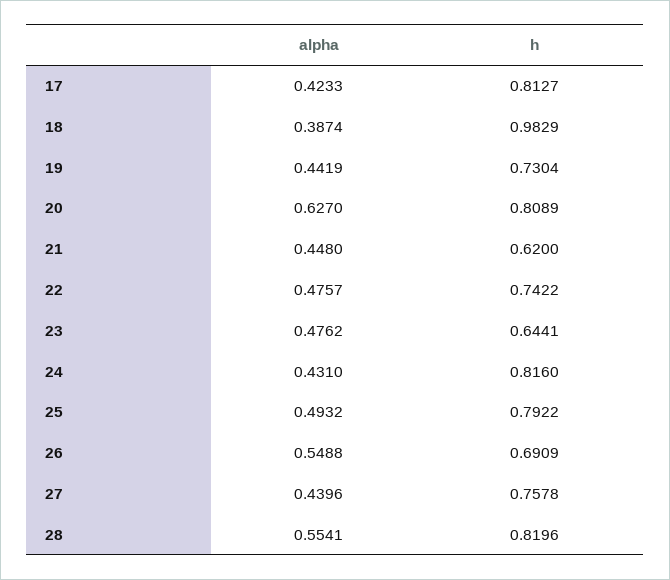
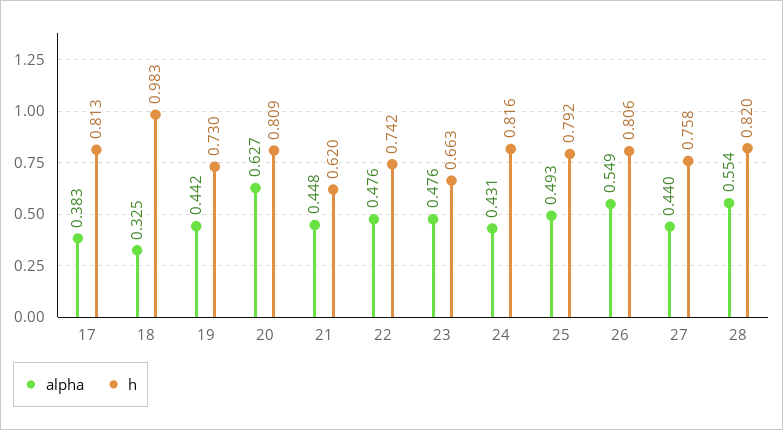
  {
    "alpha": {
-     "17": 0.4233,
+     "17": 0.383,
-     "18": 0.3874,
+     "18": 0.325,
      "19": 0.4419,
      "20": 0.627,
      "21": 0.448,
      "22": 0.4757,
      "23": 0.4762,
      "24": 0.431,
      "25": 0.4932,
      "26": 0.5488,
      "27": 0.4396,
      "28": 0.5541
    },
    "h": {
      "17": 0.8127,
      "18": 0.9829,
      "19": 0.7304,
      "20": 0.8089,
      "21": 0.62,
      "22": 0.7422,
-     "23": 0.6441,
+     "23": 0.663,
      "24": 0.816,
      "25": 0.7922,
-     "26": 0.6909,
+     "26": 0.806,
      "27": 0.7578,
      "28": 0.8196
    }
  }

